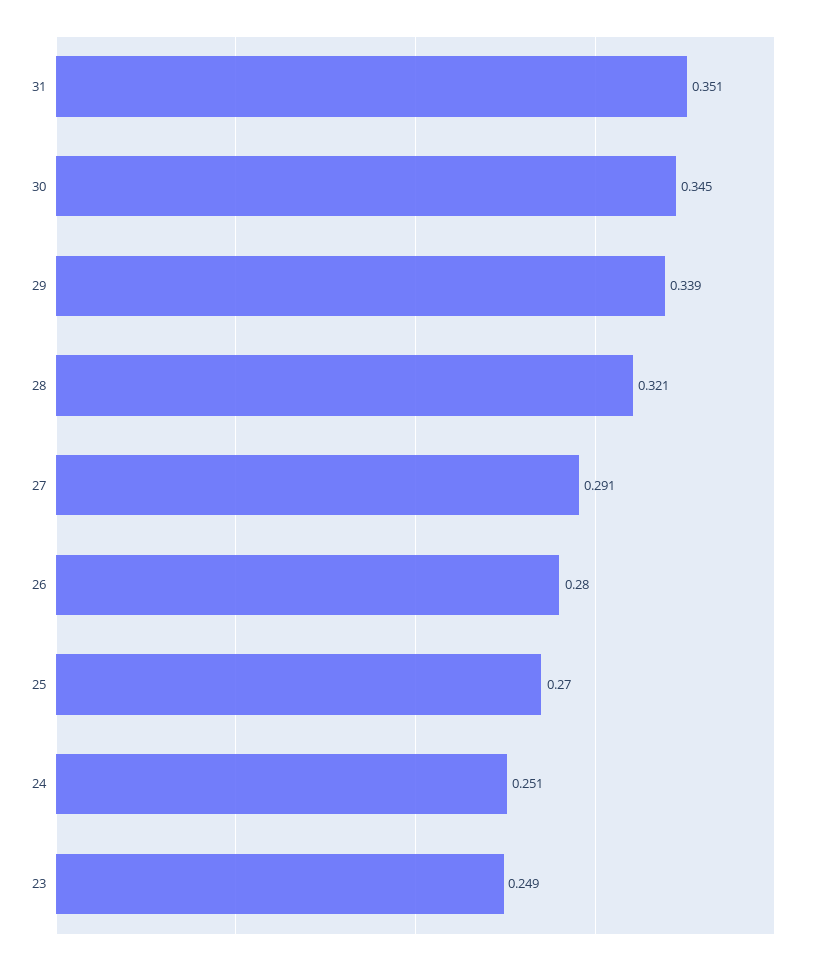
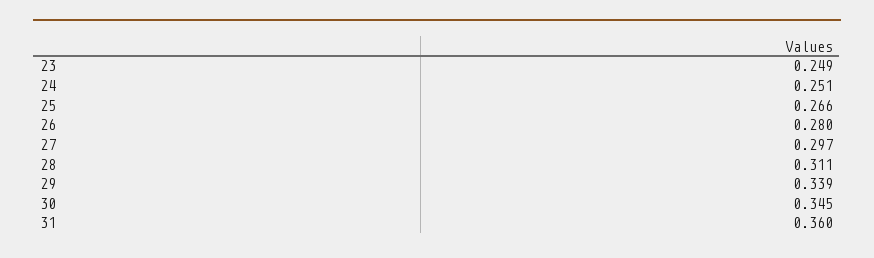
  {
-   "31": 0.351,
+   "31": 0.36,
    "30": 0.345,
    "29": 0.339,
-   "28": 0.321,
+   "28": 0.311,
-   "27": 0.291,
+   "27": 0.297,
    "26": 0.28,
-   "25": 0.27,
+   "25": 0.266,
    "24": 0.251,
    "23": 0.249
  }

